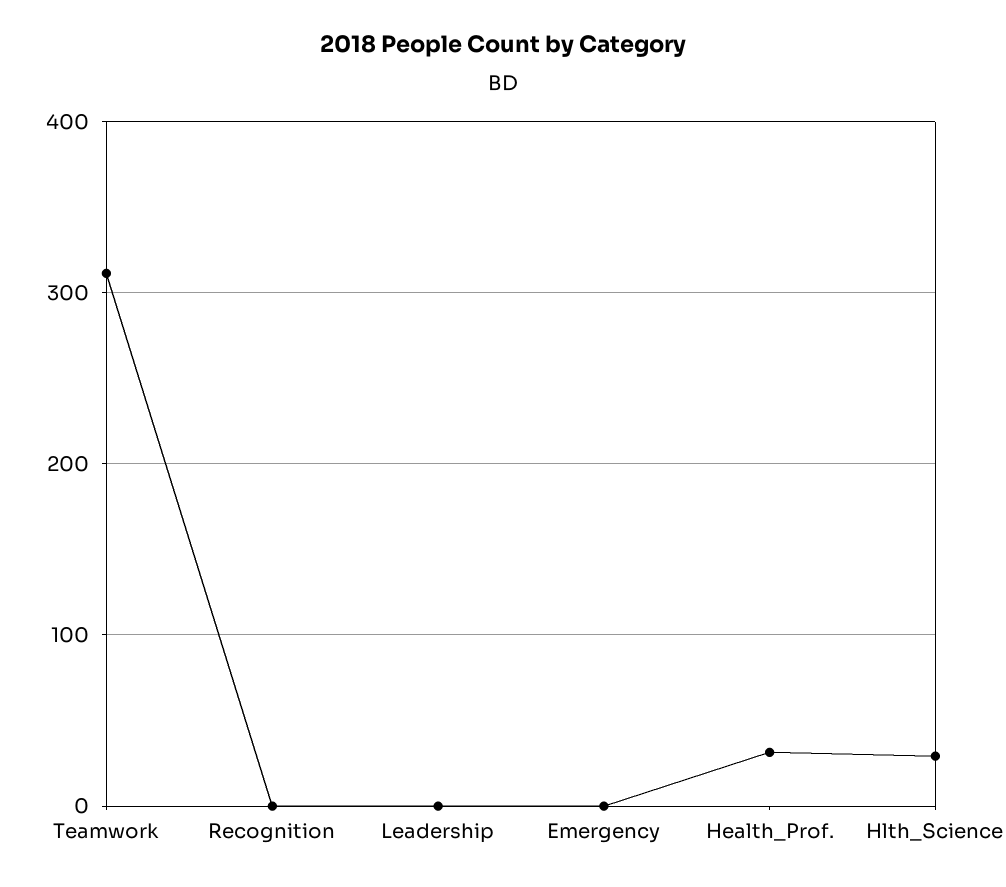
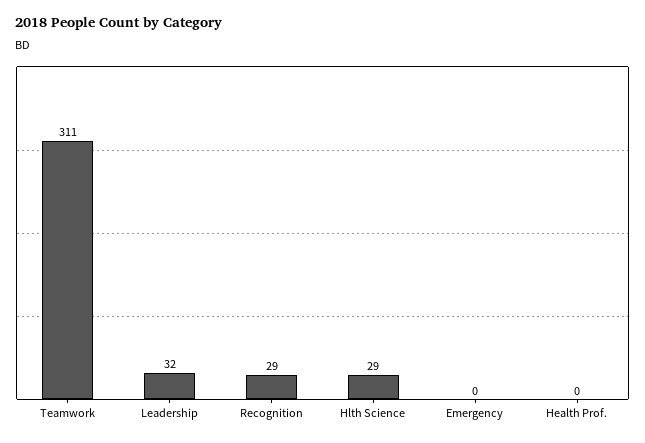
  {
    "Teamwork": 311,
-   "Recognition": 0,
+   "Recognition": 29,
-   "Leadership": 0,
+   "Leadership": 32,
    "Emergency": 0,
-   "Health_Prof.": 30,
+   "Health_Prof.": 0,
    "Hlth_Science": 29
  }

